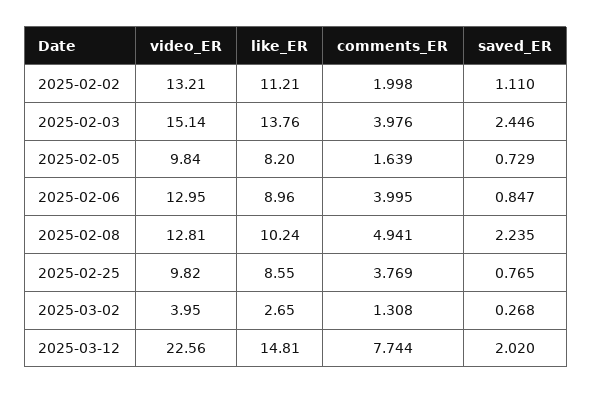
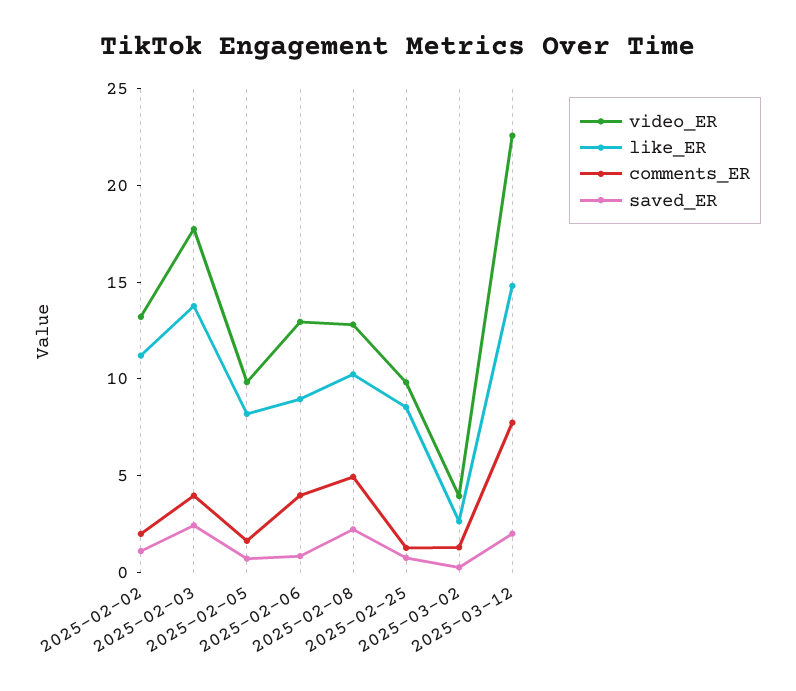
  {
    "video_ER": {
      "2025-02-02": 13.21,
-     "2025-02-03": 15.14,
+     "2025-02-03": 18,
      "2025-02-05": 9.84,
      "2025-02-06": 12.95,
      "2025-02-08": 12.81,
      "2025-02-25": 9.82,
      "2025-03-02": 3.95,
      "2025-03-12": 22.56
    },
    "like_ER": {
      "2025-02-02": 11.21,
      "2025-02-03": 13.76,
      "2025-02-05": 8.2,
      "2025-02-06": 8.96,
      "2025-02-08": 10.24,
      "2025-02-25": 8.55,
      "2025-03-02": 2.65,
      "2025-03-12": 14.81
    },
    "comments_ER": {
      "2025-02-02": 1.998,
      "2025-02-03": 3.976,
      "2025-02-05": 1.639,
      "2025-02-06": 3.995,
      "2025-02-08": 4.941,
-     "2025-02-25": 3.769,
+     "2025-02-25": 1,
      "2025-03-02": 1.308,
      "2025-03-12": 7.744
    },
    "saved_ER": {
      "2025-02-02": 1.11,
      "2025-02-03": 2.446,
      "2025-02-05": 0.729,
      "2025-02-06": 0.847,
      "2025-02-08": 2.235,
      "2025-02-25": 0.765,
      "2025-03-02": 0.268,
      "2025-03-12": 2.02
    }
  }

